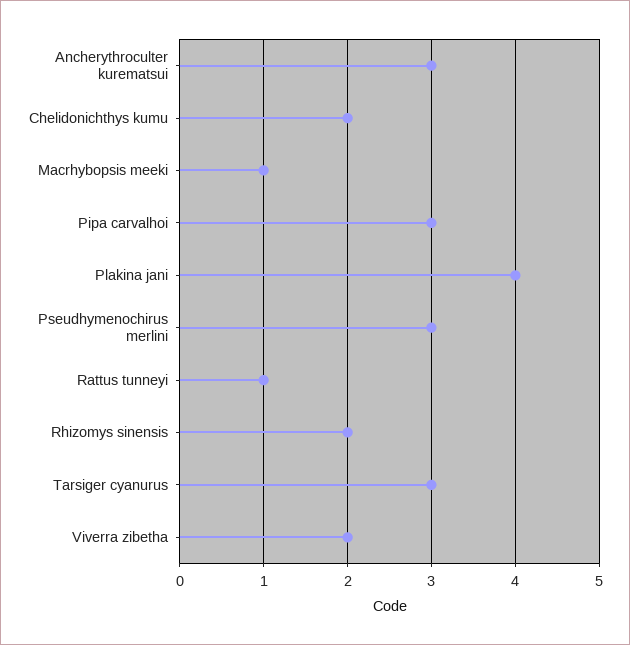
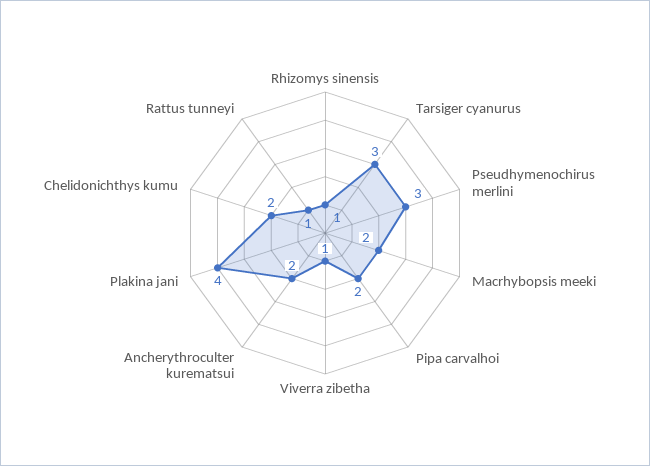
  {
-   "Ancherythroculter kurematsui": 3,
+   "Ancherythroculter kurematsui": 2,
    "Chelidonichthys kumu": 2,
-   "Macrhybopsis meeki": 1,
+   "Macrhybopsis meeki": 2,
-   "Pipa carvalhoi": 3,
+   "Pipa carvalhoi": 2,
    "Plakina jani": 4,
    "Pseudhymenochirus merlini": 3,
    "Rattus tunneyi": 1,
-   "Rhizomys sinensis": 2,
+   "Rhizomys sinensis": 1,
    "Tarsiger cyanurus": 3,
-   "Viverra zibetha": 2
+   "Viverra zibetha": 1
  }

